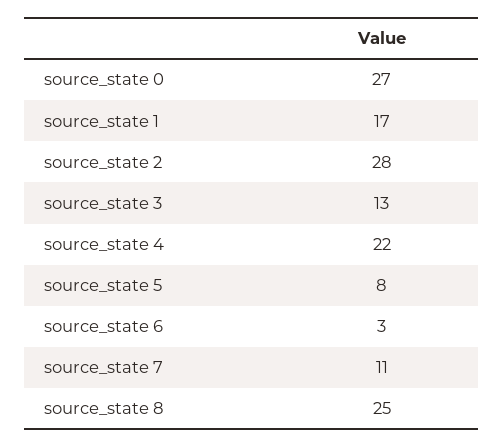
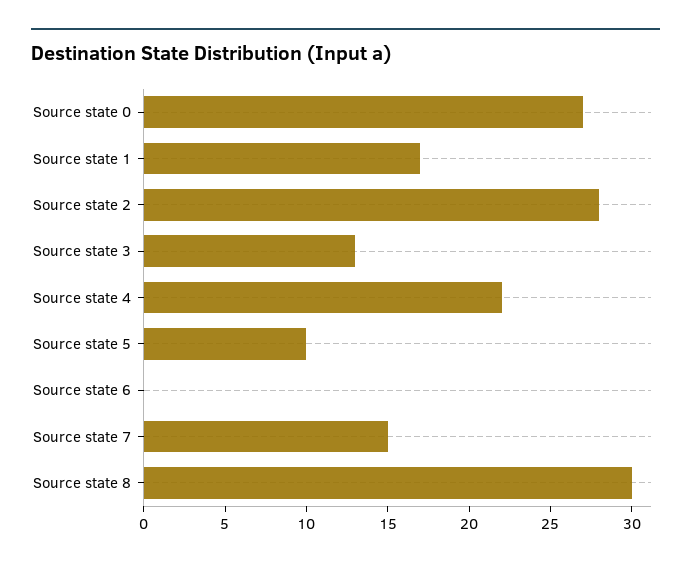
  {
    "source_state 0": 27,
    "source_state 1": 17,
    "source_state 2": 28,
    "source_state 3": 13,
    "source_state 4": 22,
-   "source_state 5": 8,
+   "source_state 5": 10,
-   "source_state 6": 3,
+   "source_state 6": 0,
-   "source_state 7": 11,
+   "source_state 7": 15,
-   "source_state 8": 25
+   "source_state 8": 30
  }

